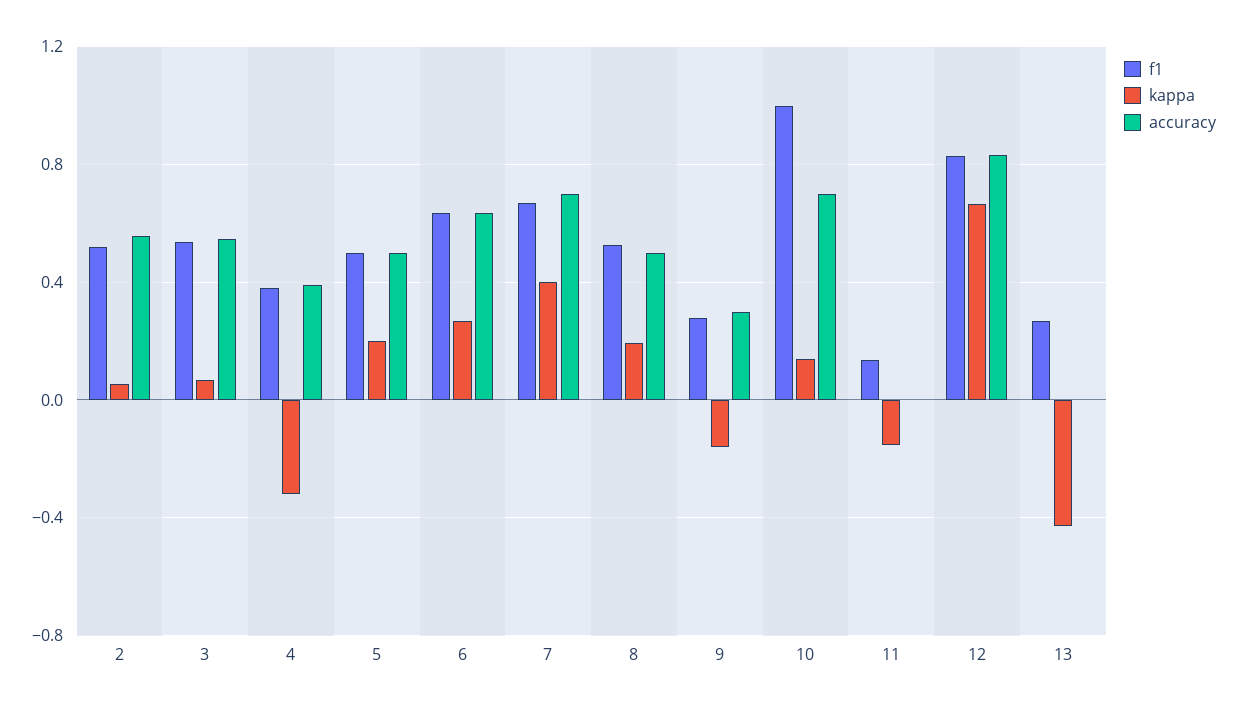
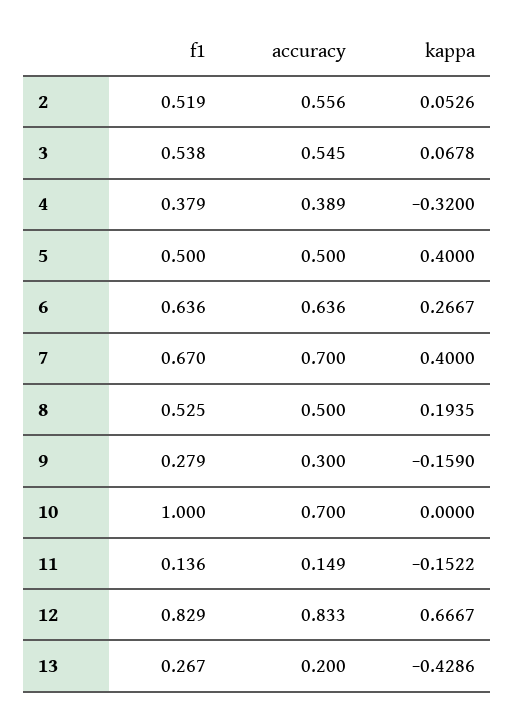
  {
    "f1": {
      "2": 0.519,
      "3": 0.538,
      "4": 0.379,
      "5": 0.5,
      "6": 0.636,
      "7": 0.67,
      "8": 0.525,
      "9": 0.279,
      "10": 1,
      "11": 0.136,
      "12": 0.829,
      "13": 0.267
    },
    "kappa": {
      "2": 0.0526,
      "3": 0.0678,
      "4": -0.32,
-     "5": 0.2,
+     "5": 0.4,
      "6": 0.2667,
      "7": 0.4,
      "8": 0.1935,
      "9": -0.159,
-     "10": 0.15,
+     "10": 0,
      "11": -0.1522,
      "12": 0.6667,
      "13": -0.4286
    },
    "accuracy": {
      "2": 0.556,
      "3": 0.545,
      "4": 0.389,
      "5": 0.5,
      "6": 0.636,
      "7": 0.7,
      "8": 0.5,
      "9": 0.3,
      "10": 0.7,
-     "11": 0,
+     "11": 0.149,
      "12": 0.833,
-     "13": 0
+     "13": 0.2
    }
  }

